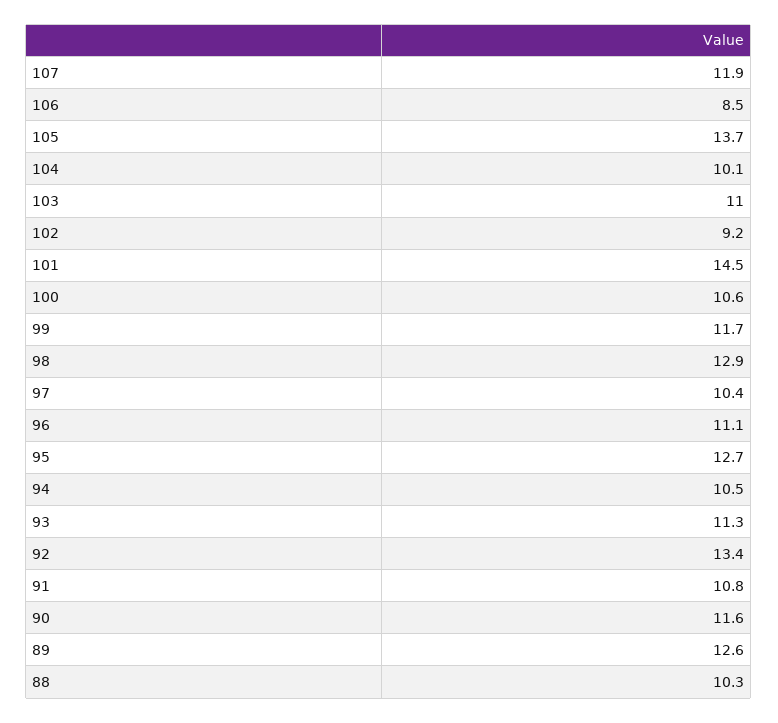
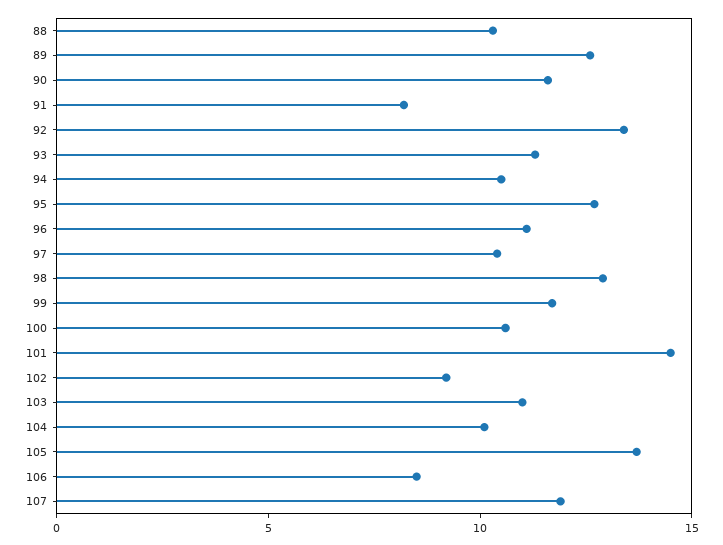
  {
    "107": 11.9,
    "106": 8.5,
    "105": 13.7,
    "104": 10.1,
    "103": 11,
    "102": 9.2,
    "101": 14.5,
    "100": 10.6,
    "99": 11.7,
    "98": 12.9,
    "97": 10.4,
    "96": 11.1,
    "95": 12.7,
    "94": 10.5,
    "93": 11.3,
    "92": 13.4,
-   "91": 10.8,
+   "91": 8,
    "90": 11.6,
    "89": 12.6,
    "88": 10.3
  }

